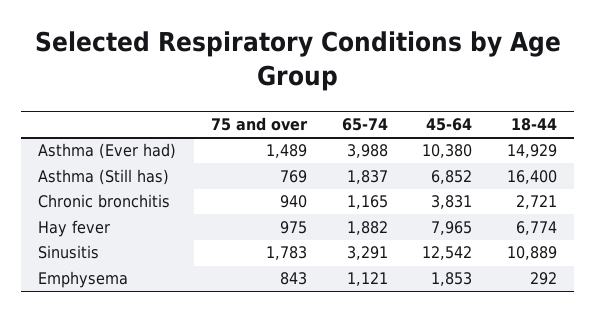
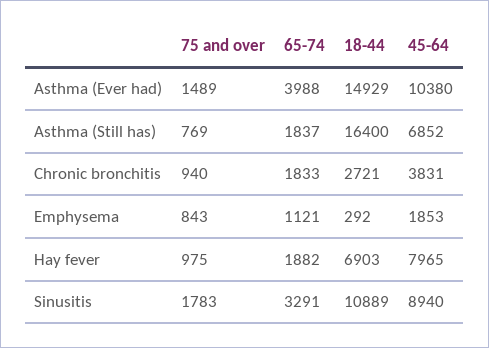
  {
    "75 and over": {
      "Asthma (Ever had)": 1489,
      "Asthma (Still has)": 769,
      "Chronic bronchitis": 940,
      "Hay fever": 975,
      "Sinusitis": 1783,
      "Emphysema": 843
    },
    "65-74": {
      "Asthma (Ever had)": 3988,
      "Asthma (Still has)": 1837,
-     "Chronic bronchitis": 1165,
+     "Chronic bronchitis": 1833,
      "Hay fever": 1882,
      "Sinusitis": 3291,
      "Emphysema": 1121
    },
    "45-64": {
      "Asthma (Ever had)": 10380,
      "Asthma (Still has)": 6852,
      "Chronic bronchitis": 3831,
      "Hay fever": 7965,
-     "Sinusitis": 12542,
+     "Sinusitis": 8940,
      "Emphysema": 1853
    },
    "18-44": {
      "Asthma (Ever had)": 14929,
      "Asthma (Still has)": 16400,
      "Chronic bronchitis": 2721,
-     "Hay fever": 6774,
+     "Hay fever": 6903,
      "Sinusitis": 10889,
      "Emphysema": 292
    }
  }

